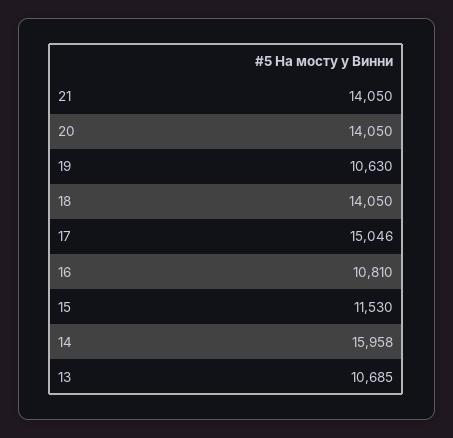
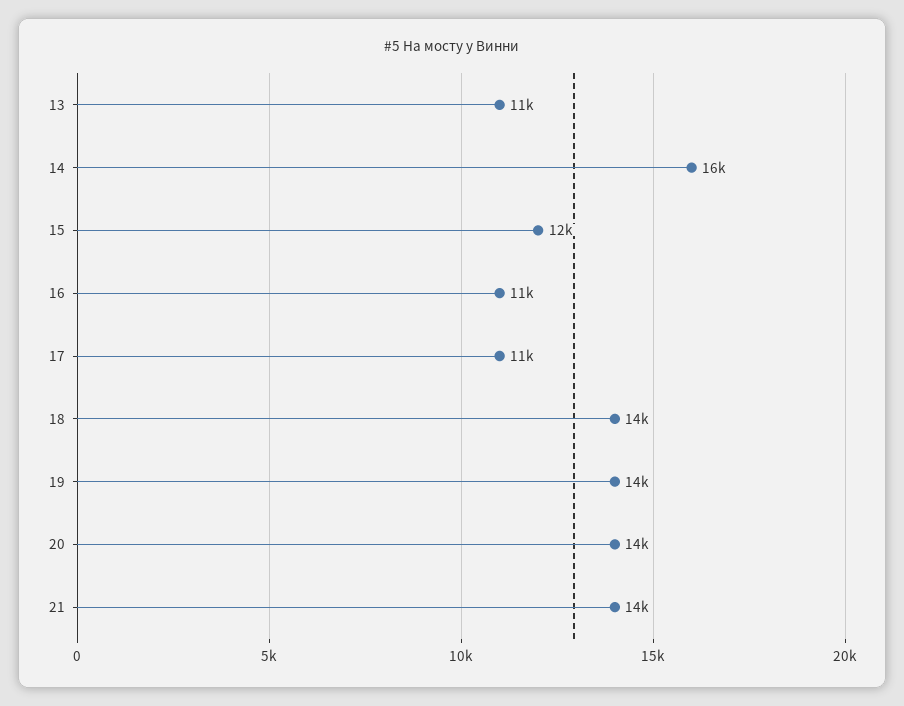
  {
    "21": 14050,
    "20": 14050,
-   "19": 10630,
+   "19": 14000,
    "18": 14050,
-   "17": 15046,
+   "17": 11000,
    "16": 10810,
    "15": 11530,
    "14": 15958,
    "13": 10685
  }

